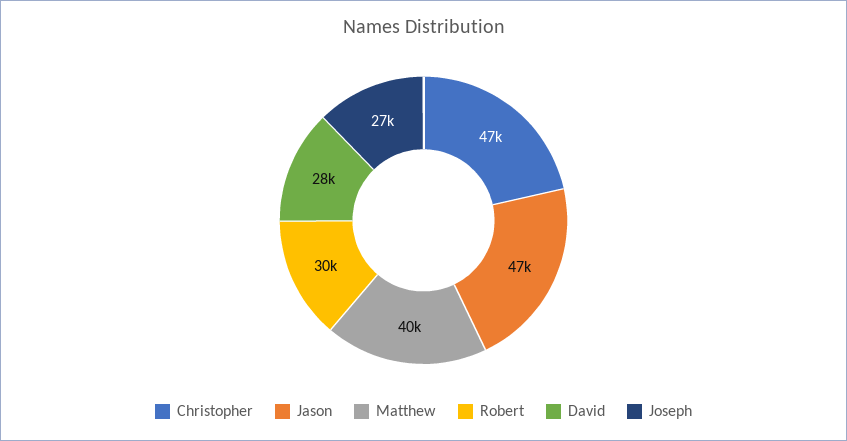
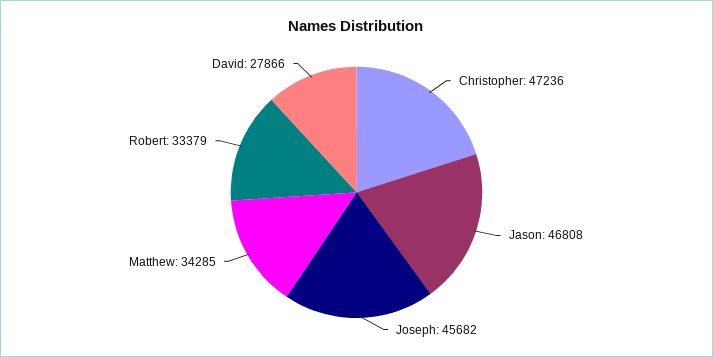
  {
    "Christopher": 47236,
    "Jason": 46808,
-   "Matthew": 40000,
+   "Matthew": 34285,
-   "Robert": 30000,
+   "Robert": 33379,
    "David": 27866,
-   "Joseph": 27000
+   "Joseph": 45682
  }

